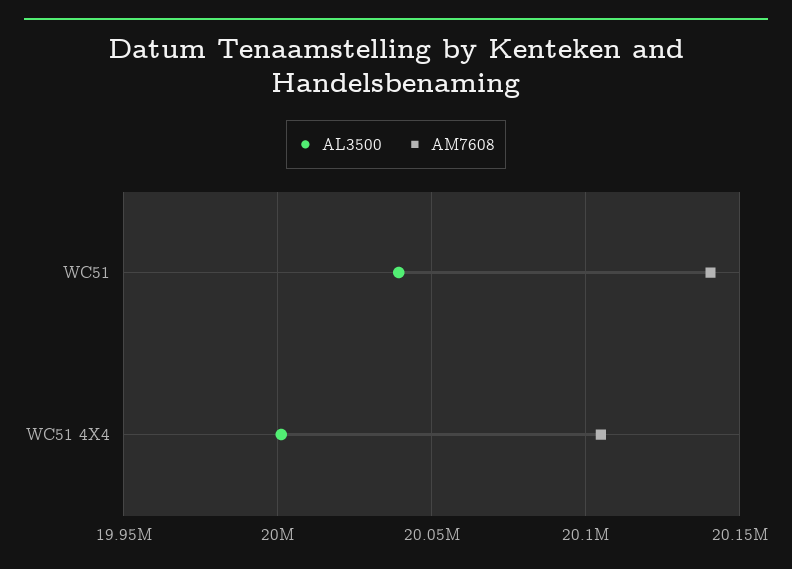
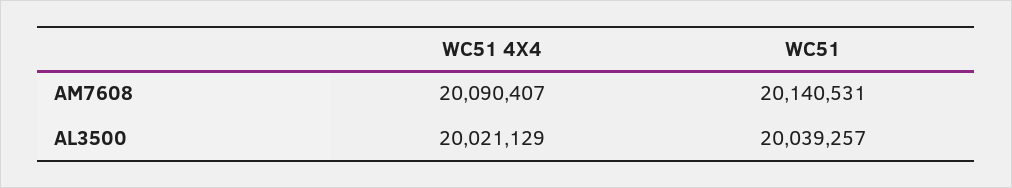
  {
    "AL3500": {
      "WC51": 20039257,
-     "WC51 4X4": 20000000
+     "WC51 4X4": 20021129
    },
    "AM7608": {
      "WC51": 20140531,
-     "WC51 4X4": 20105000
+     "WC51 4X4": 20090407
    }
  }

